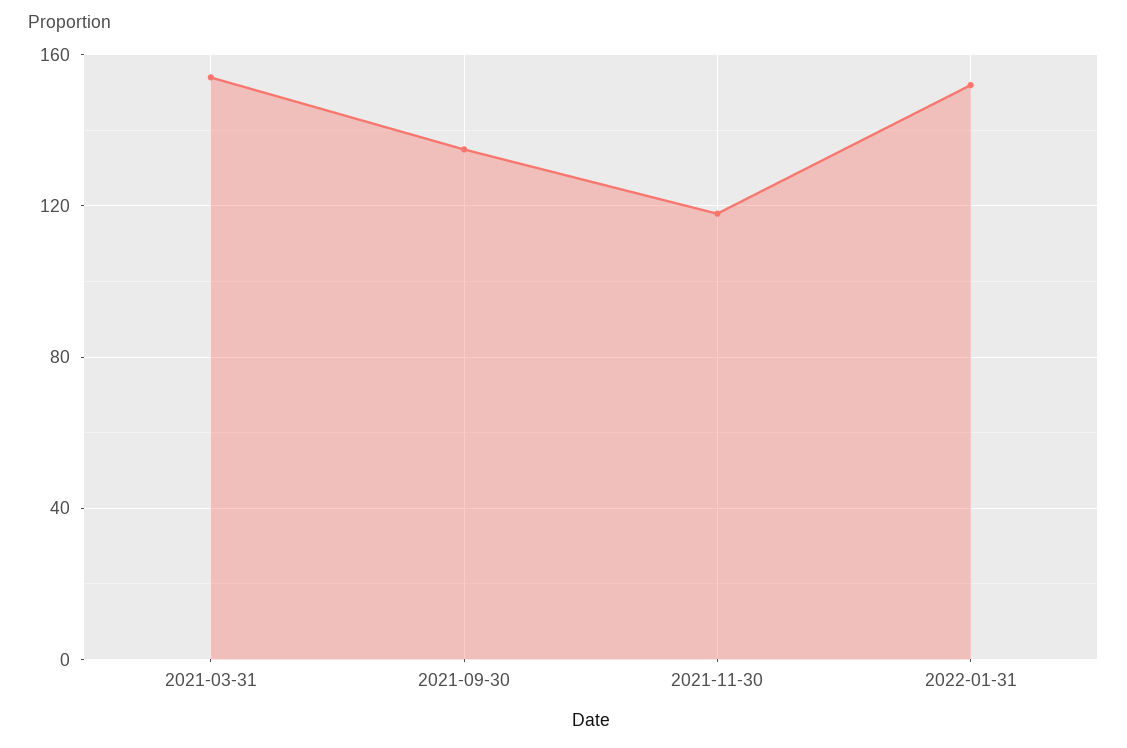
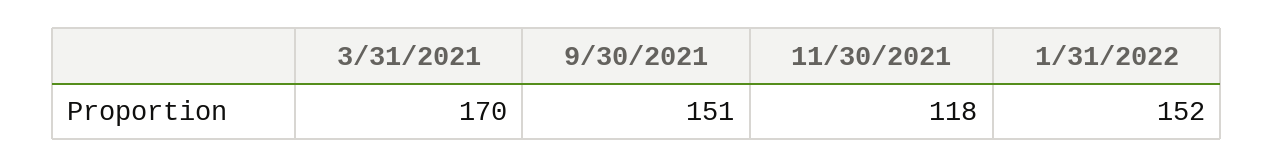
  {
-   "2021-03-31": 155,
+   "2021-03-31": 170,
-   "2021-09-30": 135,
+   "2021-09-30": 151,
    "2021-11-30": 118,
    "2022-01-31": 152
  }

